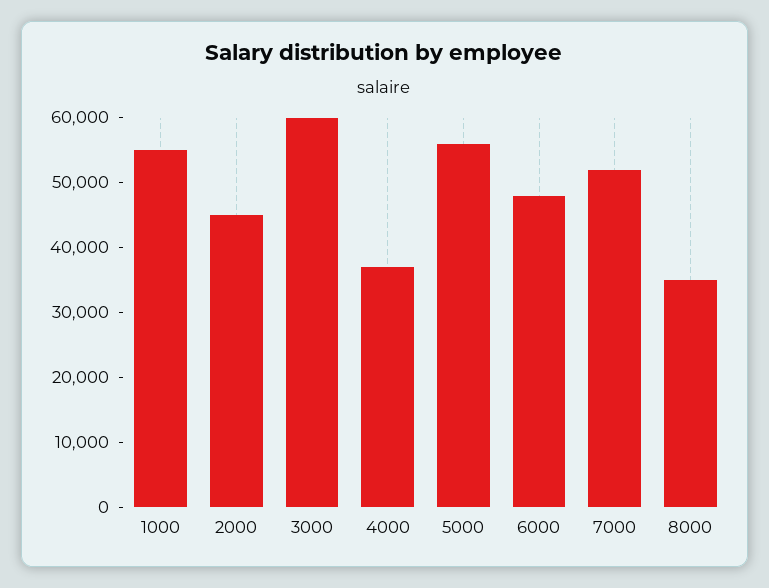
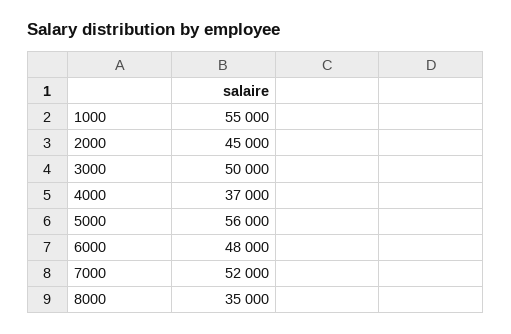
  {
    "1000": 55000,
    "2000": 45000,
-   "3000": 60000,
+   "3000": 50000,
    "4000": 37000,
    "5000": 56000,
    "6000": 48000,
    "7000": 52000,
    "8000": 35000
  }

